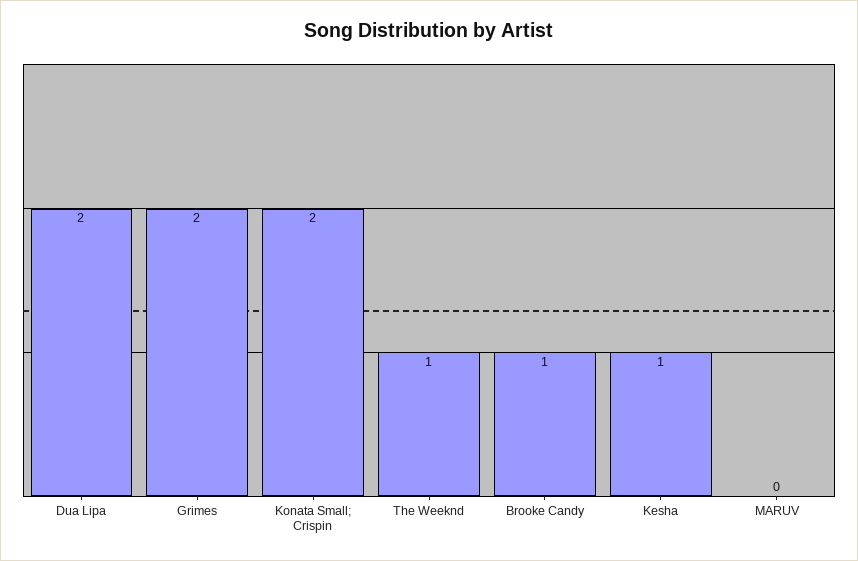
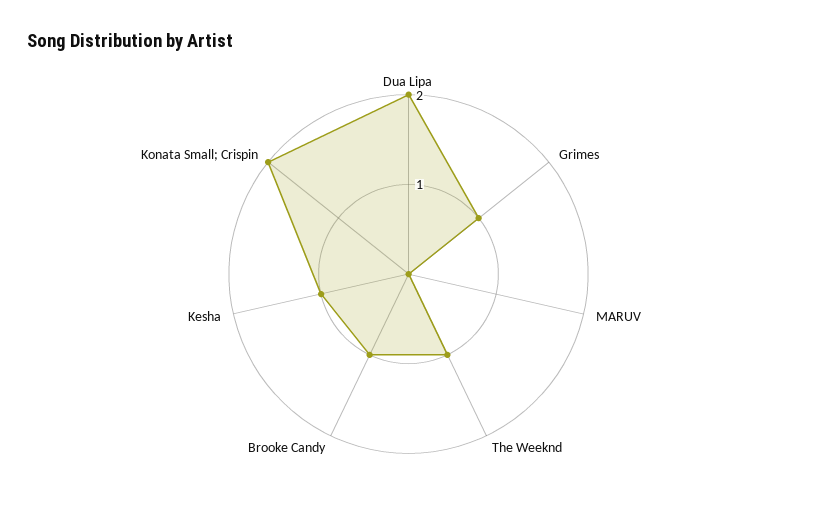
  {
    "Dua Lipa": 2,
-   "Grimes": 2,
+   "Grimes": 1,
    "Konata Small; Crispin": 2,
    "The Weeknd": 1,
    "Brooke Candy": 1,
    "Kesha": 1,
    "MARUV": 0
  }

